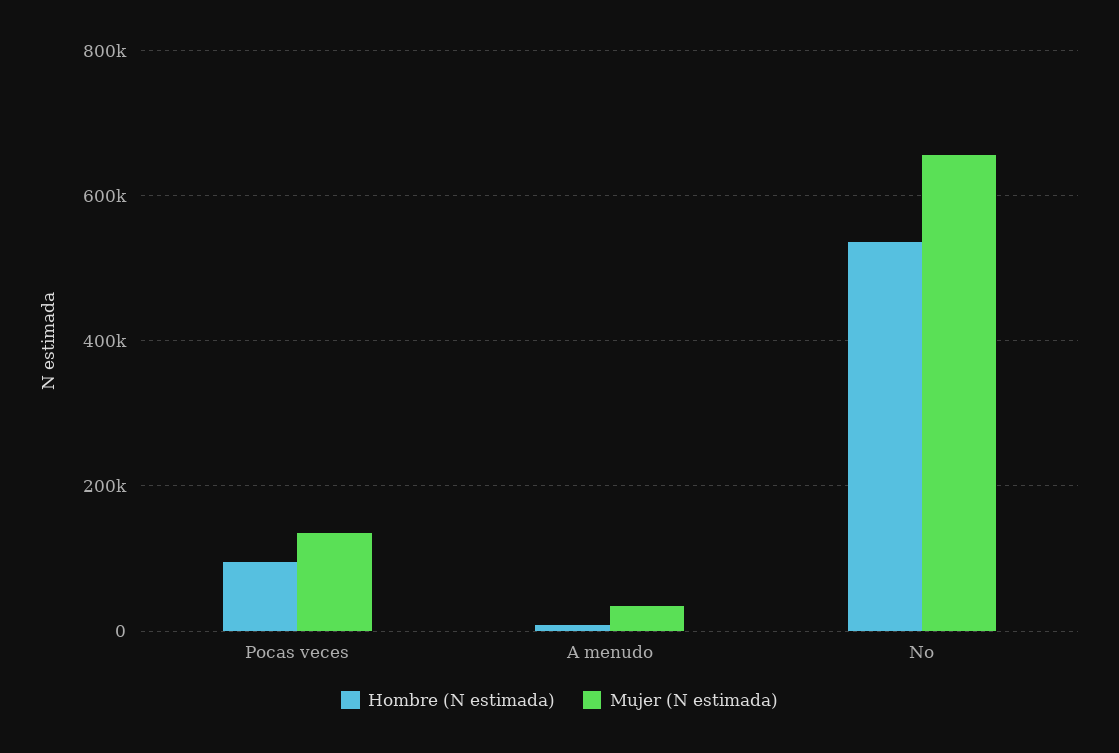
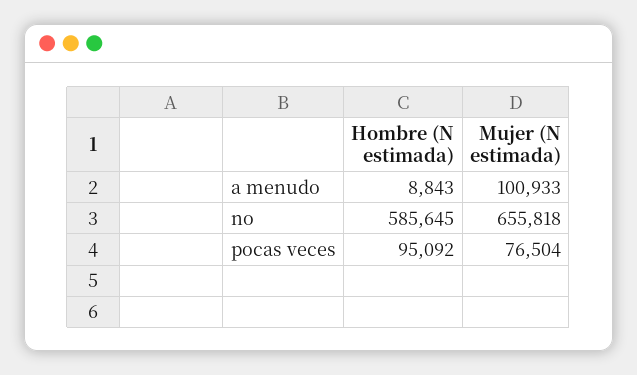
  {
    "Hombre (N estimada)": {
      "Pocas veces": 95092,
      "A menudo": 8843,
-     "No": 540000
+     "No": 585645
    },
    "Mujer (N estimada)": {
-     "Pocas veces": 140000,
+     "Pocas veces": 76504,
-     "A menudo": 40000,
+     "A menudo": 100933,
      "No": 655818
    }
  }

